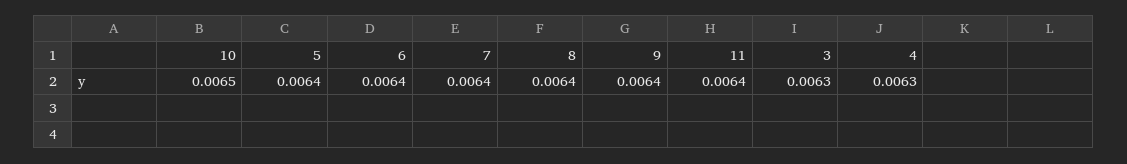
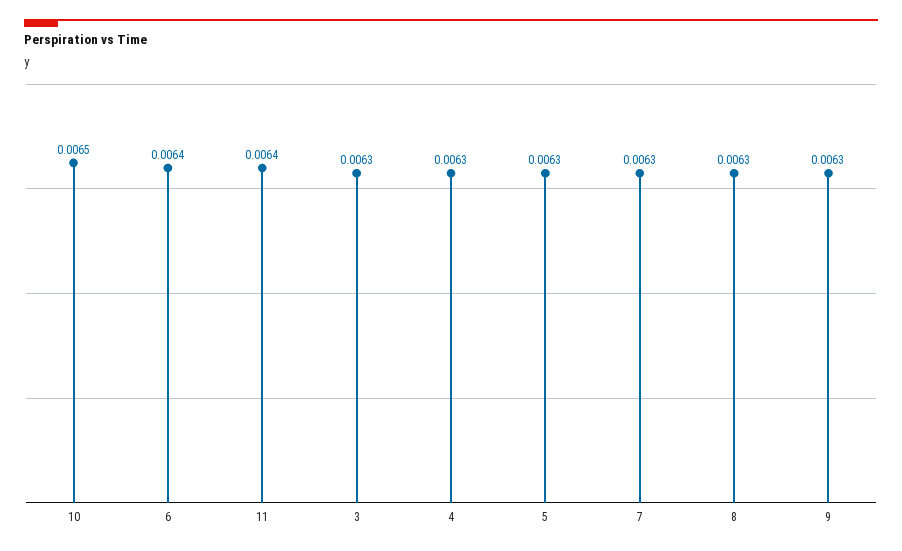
  {
    "10": 0.0065,
-   "5": 0.0064,
+   "5": 0.0063,
    "6": 0.0064,
-   "7": 0.0064,
+   "7": 0.0063,
-   "8": 0.0064,
+   "8": 0.0063,
-   "9": 0.0064,
+   "9": 0.0063,
    "11": 0.0064,
    "3": 0.0063,
    "4": 0.0063
  }

